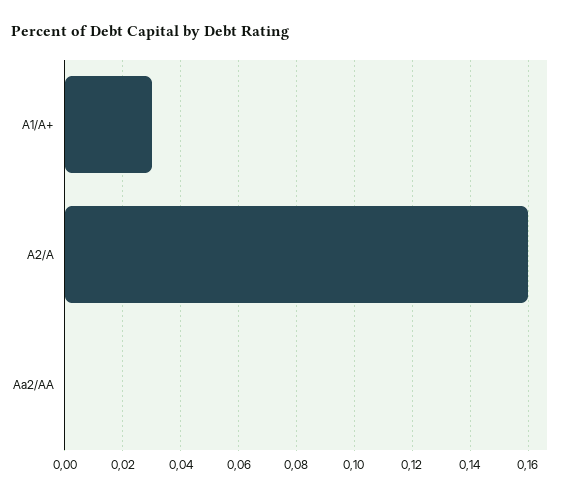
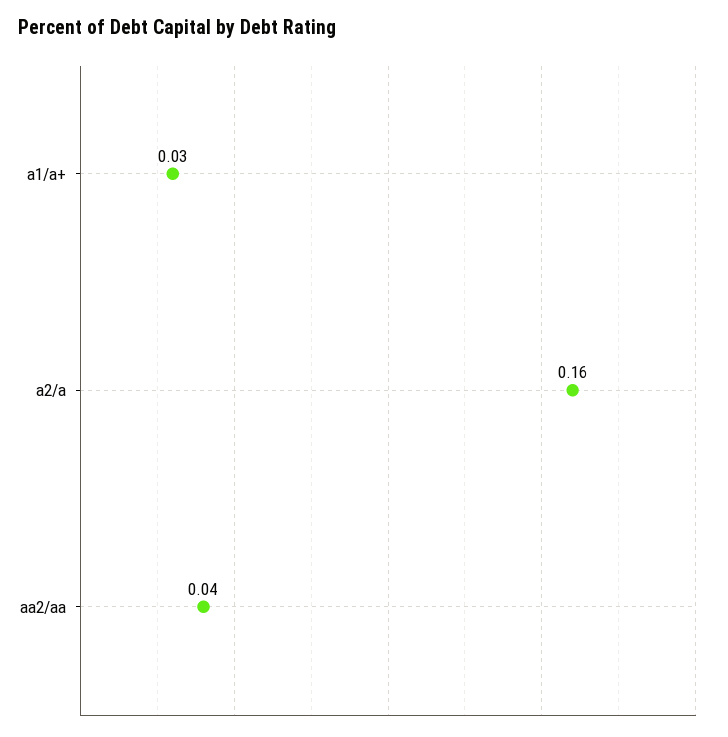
  {
    "A1/A+": 0.03,
    "A2/A": 0.16,
-   "Aa2/AA": 0
+   "Aa2/AA": 0.04
  }

